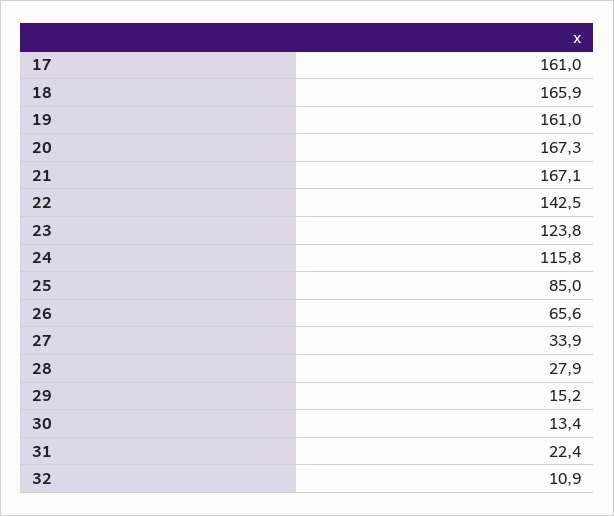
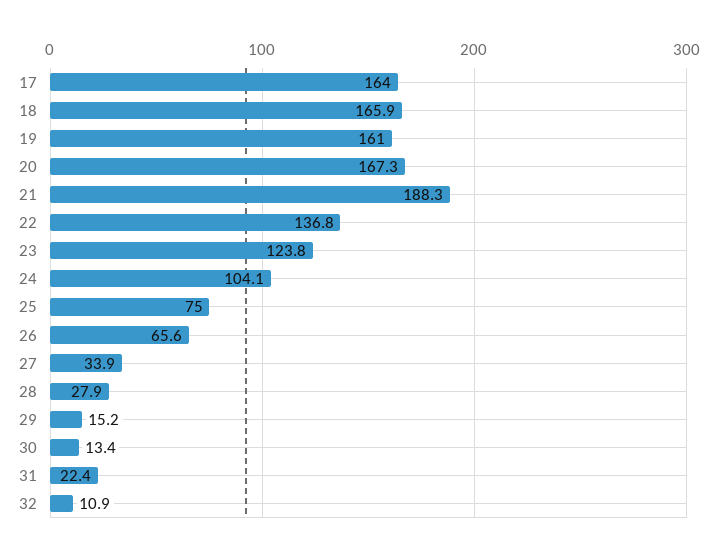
  {
-   "17": 161,
+   "17": 164,
    "18": 165.9,
    "19": 161,
    "20": 167.3,
-   "21": 167.1,
+   "21": 188.3,
-   "22": 142.5,
+   "22": 136.8,
    "23": 123.8,
-   "24": 115.8,
+   "24": 104.1,
-   "25": 85,
+   "25": 75,
    "26": 65.6,
    "27": 33.9,
    "28": 27.9,
    "29": 15.2,
    "30": 13.4,
    "31": 22.4,
    "32": 10.9
  }

